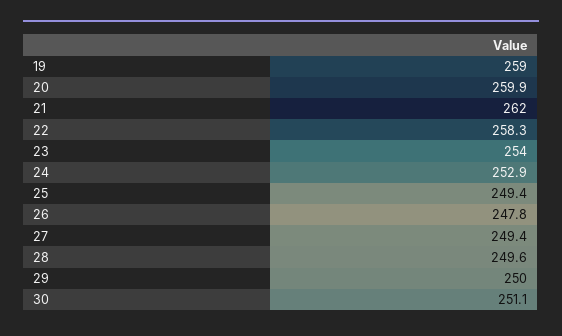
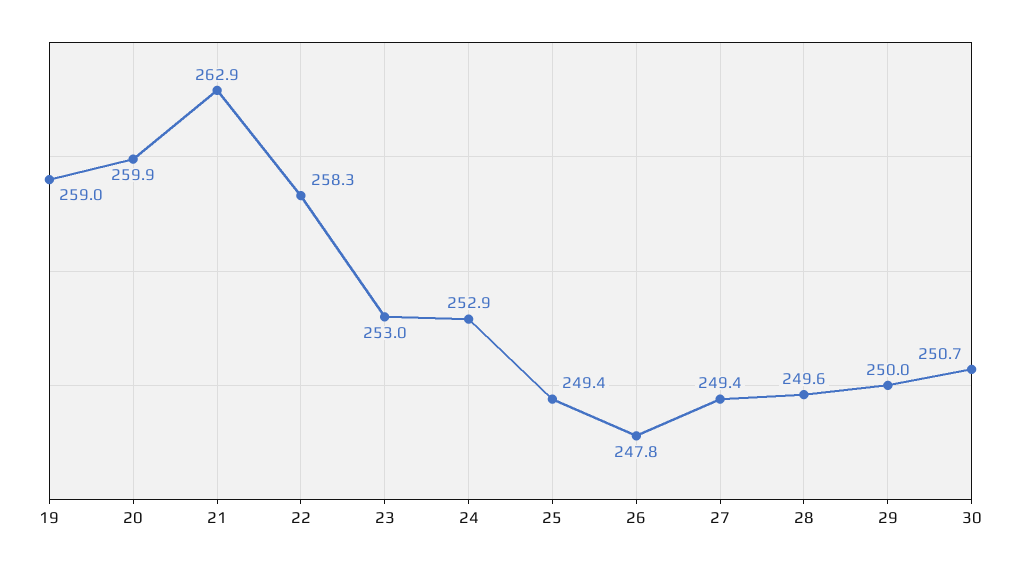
  {
    "19": 259,
    "20": 259.9,
-   "21": 262,
+   "21": 262.9,
    "22": 258.3,
-   "23": 254,
+   "23": 253,
    "24": 252.9,
    "25": 249.4,
    "26": 247.8,
    "27": 249.4,
    "28": 249.6,
    "29": 250,
-   "30": 251.1
+   "30": 250.7
  }

